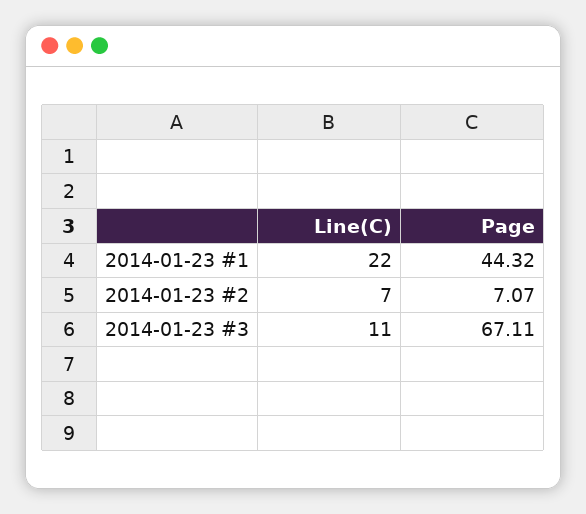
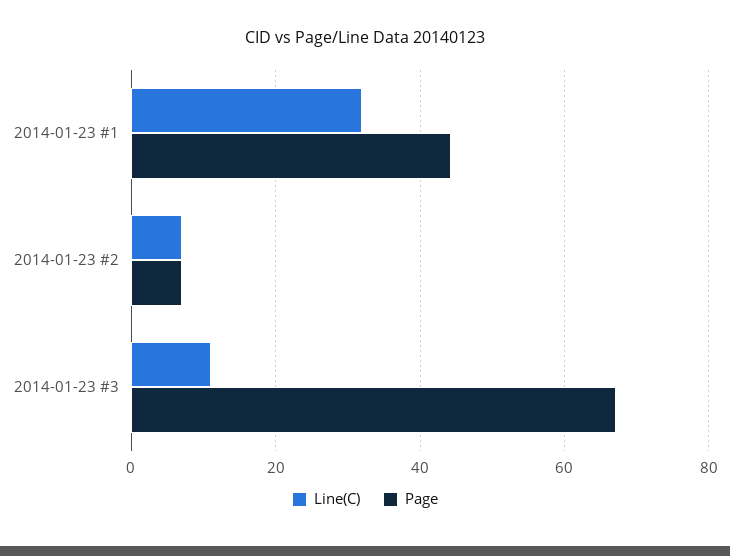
  {
    "Line(C)": {
-     "2014-01-23 #1": 22,
+     "2014-01-23 #1": 32,
      "2014-01-23 #2": 7,
      "2014-01-23 #3": 11
    },
    "Page": {
      "2014-01-23 #1": 44.32,
      "2014-01-23 #2": 7.07,
      "2014-01-23 #3": 67.11
    }
  }

